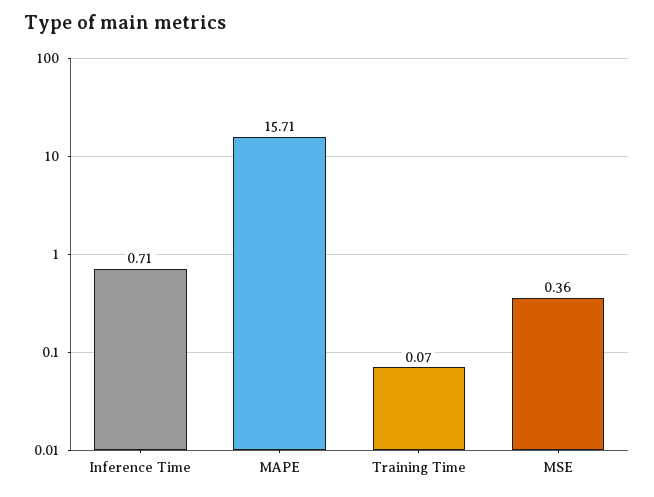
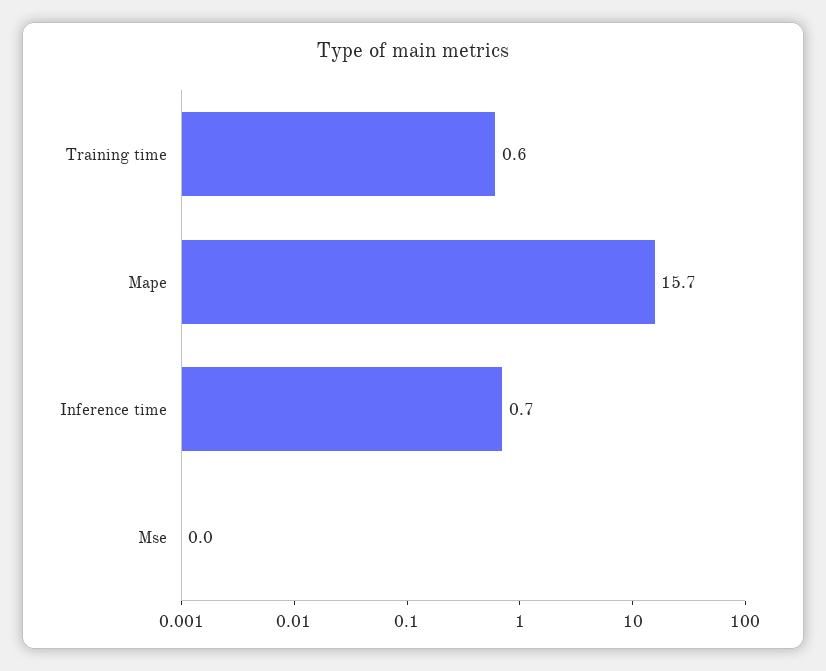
  {
    "Inference Time": 0.71,
    "MAPE": 15.71,
-   "Training Time": 0.07,
+   "Training Time": 0.6,
-   "MSE": 0.36
+   "MSE": 0
  }

